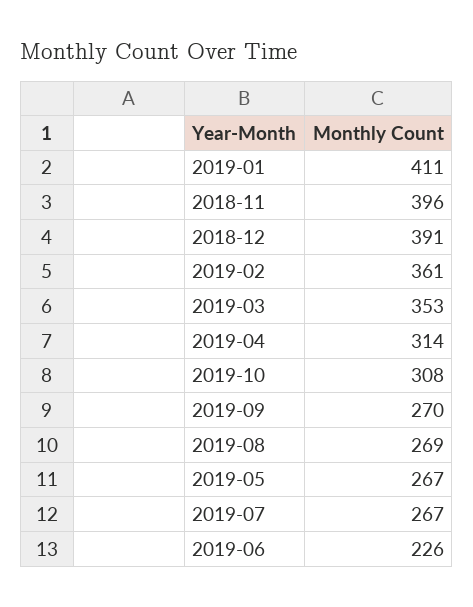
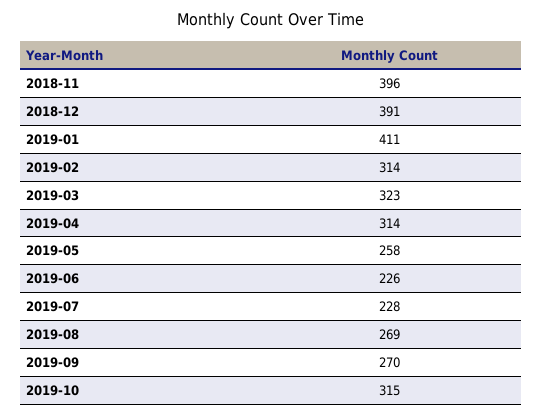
  {
    "2019-01": 411,
    "2018-11": 396,
    "2018-12": 391,
-   "2019-02": 361,
+   "2019-02": 314,
-   "2019-03": 353,
+   "2019-03": 323,
    "2019-04": 314,
-   "2019-10": 308,
+   "2019-10": 315,
    "2019-09": 270,
    "2019-08": 269,
-   "2019-05": 267,
+   "2019-05": 258,
-   "2019-07": 267,
+   "2019-07": 228,
    "2019-06": 226
  }

